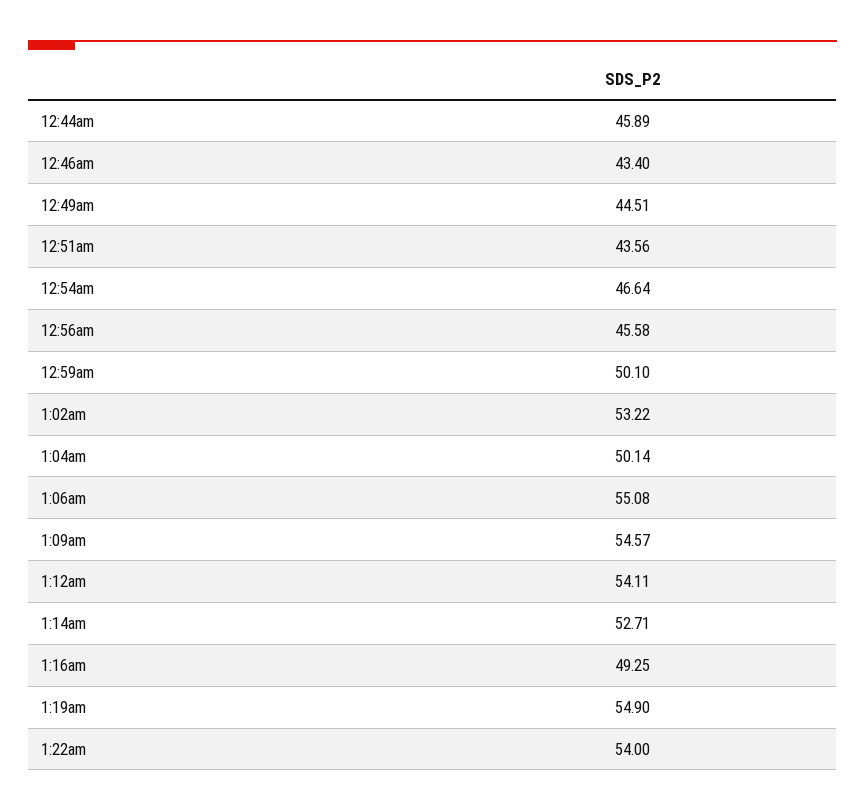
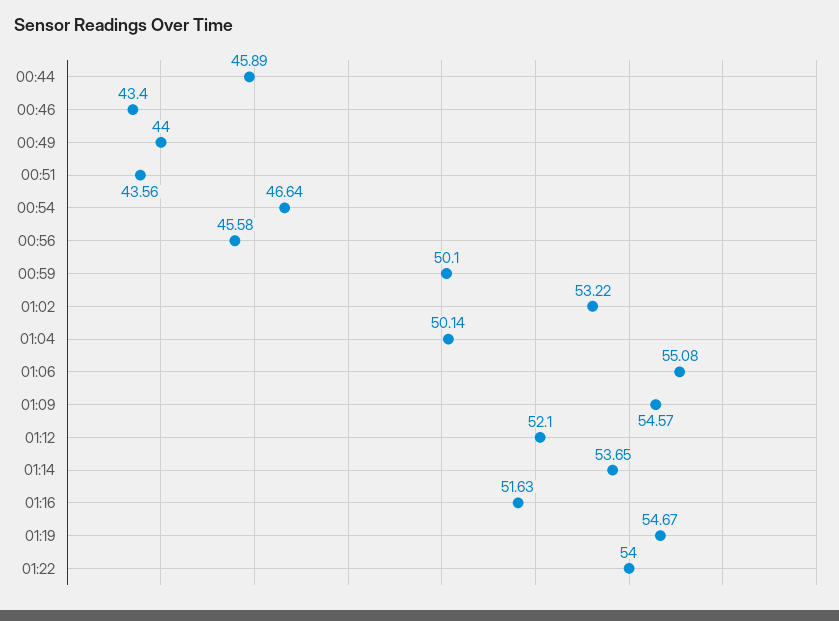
  {
    "12:44am": 45.89,
    "12:46am": 43.4,
-   "12:49am": 44.51,
+   "12:49am": 44,
    "12:51am": 43.56,
    "12:54am": 46.64,
    "12:56am": 45.58,
    "12:59am": 50.1,
    "1:02am": 53.22,
    "1:04am": 50.14,
    "1:06am": 55.08,
    "1:09am": 54.57,
-   "1:12am": 54.11,
+   "1:12am": 52.1,
-   "1:14am": 52.71,
+   "1:14am": 53.65,
-   "1:16am": 49.25,
+   "1:16am": 51.63,
-   "1:19am": 54.9,
+   "1:19am": 54.67,
    "1:22am": 54
  }

